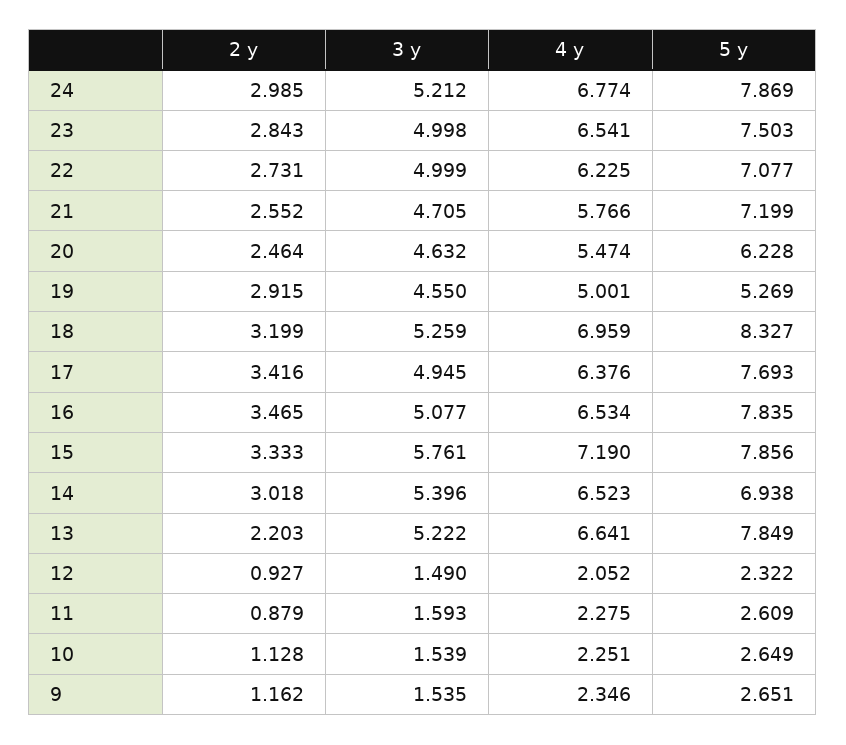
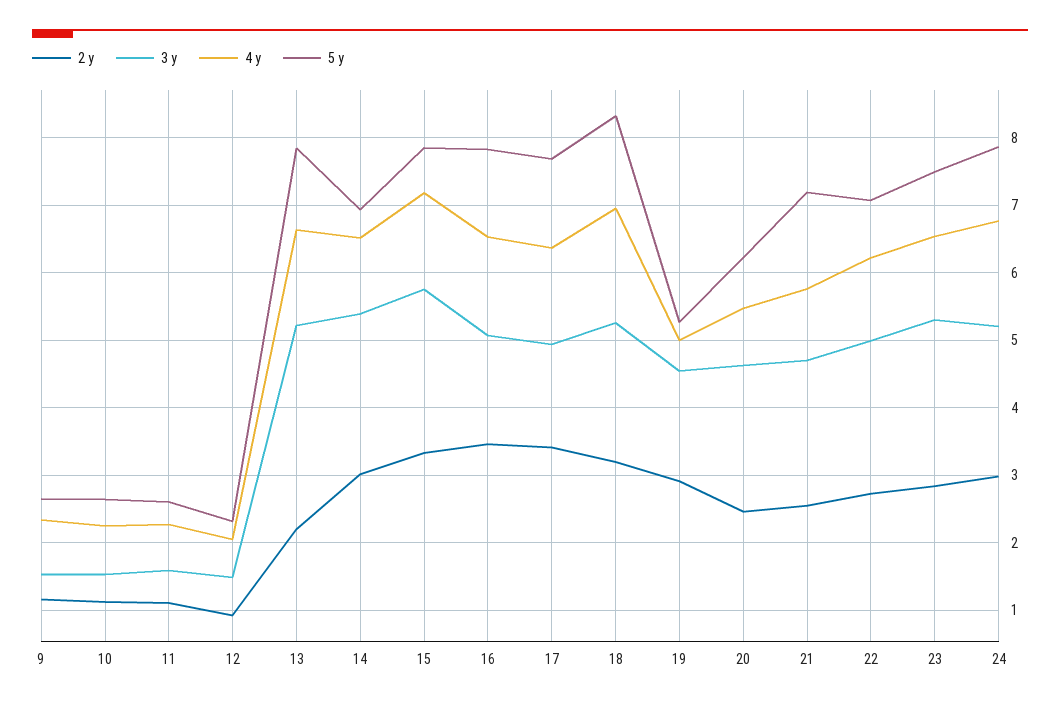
  {
    "2 y": {
      "24": 2.985,
      "23": 2.843,
      "22": 2.731,
      "21": 2.552,
      "20": 2.464,
      "19": 2.915,
      "18": 3.199,
      "17": 3.416,
      "16": 3.465,
      "15": 3.333,
      "14": 3.018,
      "13": 2.203,
      "12": 0.927,
-     "11": 0.879,
+     "11": 1.1,
      "10": 1.128,
      "9": 1.162
    },
    "3 y": {
      "24": 5.212,
-     "23": 4.998,
+     "23": 5.3,
      "22": 4.999,
      "21": 4.705,
      "20": 4.632,
      "19": 4.55,
      "18": 5.259,
      "17": 4.945,
      "16": 5.077,
      "15": 5.761,
      "14": 5.396,
      "13": 5.222,
      "12": 1.49,
      "11": 1.593,
      "10": 1.539,
      "9": 1.535
    },
    "4 y": {
      "24": 6.774,
      "23": 6.541,
      "22": 6.225,
      "21": 5.766,
      "20": 5.474,
      "19": 5.001,
      "18": 6.959,
      "17": 6.376,
      "16": 6.534,
      "15": 7.19,
      "14": 6.523,
      "13": 6.641,
      "12": 2.052,
      "11": 2.275,
      "10": 2.251,
      "9": 2.346
    },
    "5 y": {
      "24": 7.869,
      "23": 7.503,
      "22": 7.077,
      "21": 7.199,
      "20": 6.228,
      "19": 5.269,
      "18": 8.327,
      "17": 7.693,
      "16": 7.835,
      "15": 7.856,
      "14": 6.938,
      "13": 7.849,
      "12": 2.322,
      "11": 2.609,
      "10": 2.649,
      "9": 2.651
    }
  }

